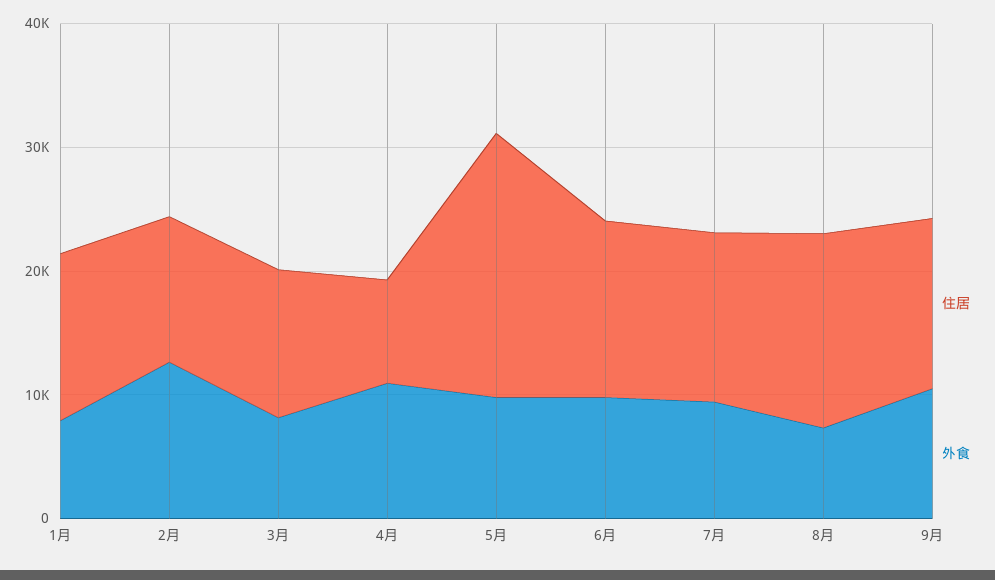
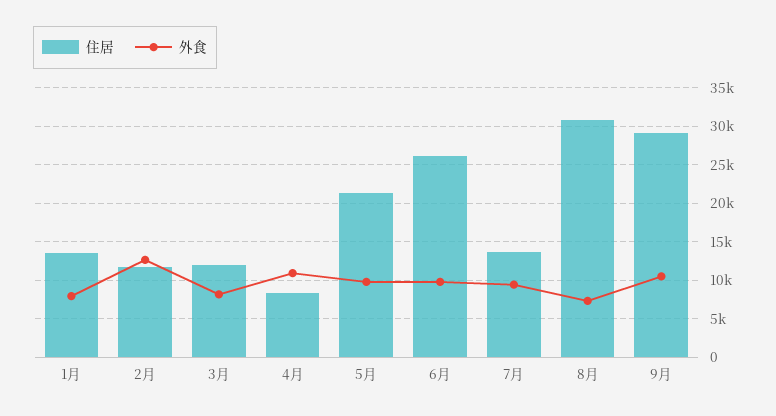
  {
    "住居": {
      "1月": 13000,
      "2月": 12000,
      "3月": 12000,
      "4月": 8000,
      "5月": 21000,
-     "6月": 14000,
+     "6月": 26000,
      "7月": 14000,
-     "8月": 16000,
+     "8月": 31000,
-     "9月": 14000
+     "9月": 29000
    },
    "外食": {
      "1月": 8000,
      "2月": 13000,
      "3月": 8000,
      "4月": 11000,
      "5月": 10000,
      "6月": 10000,
      "7月": 9000,
      "8月": 7000,
      "9月": 11000
    }
  }

